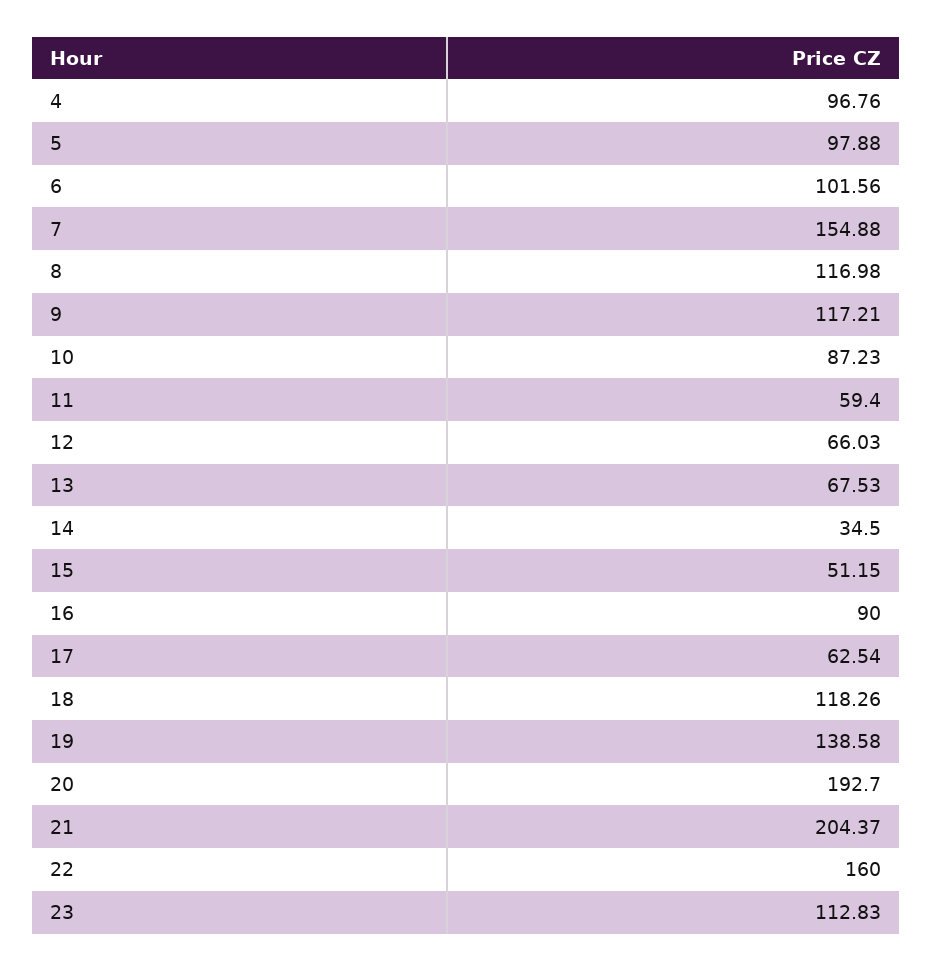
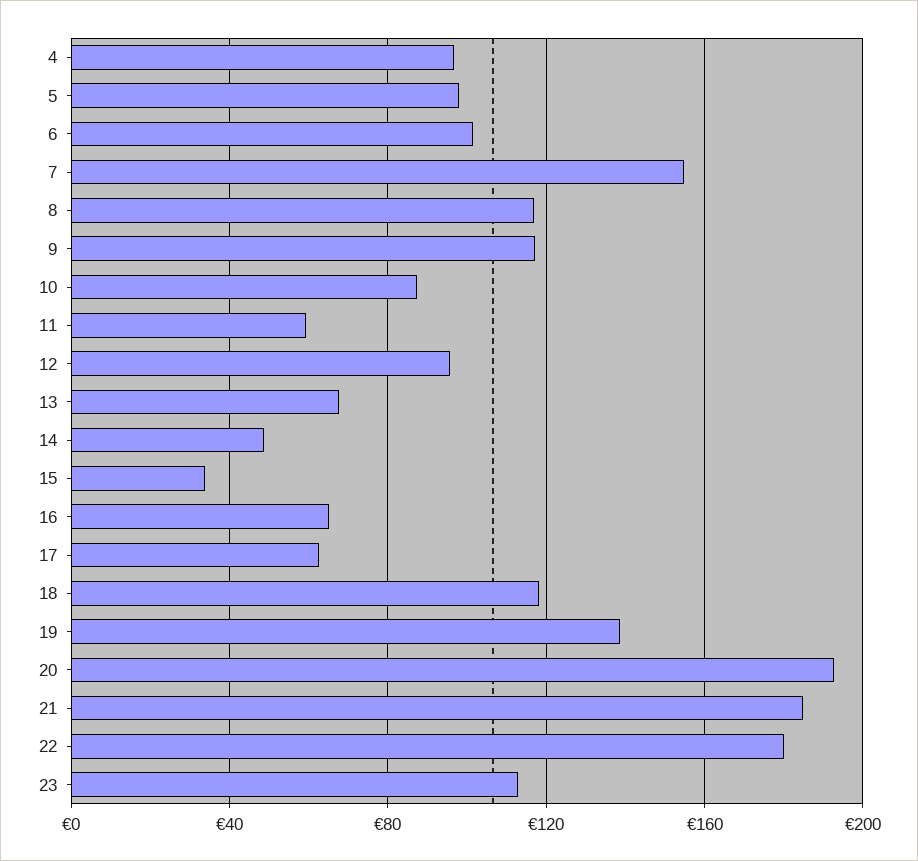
  {
    "4": 96.76,
    "5": 97.88,
    "6": 101.56,
    "7": 154.88,
    "8": 116.98,
    "9": 117.21,
    "10": 87.23,
    "11": 59.4,
-   "12": 66.03,
+   "12": 95,
    "13": 67.53,
-   "14": 34.5,
+   "14": 50,
-   "15": 51.15,
+   "15": 35,
-   "16": 90,
+   "16": 65,
    "17": 62.54,
    "18": 118.26,
    "19": 138.58,
    "20": 192.7,
-   "21": 204.37,
+   "21": 185,
-   "22": 160,
+   "22": 180,
    "23": 112.83
  }

